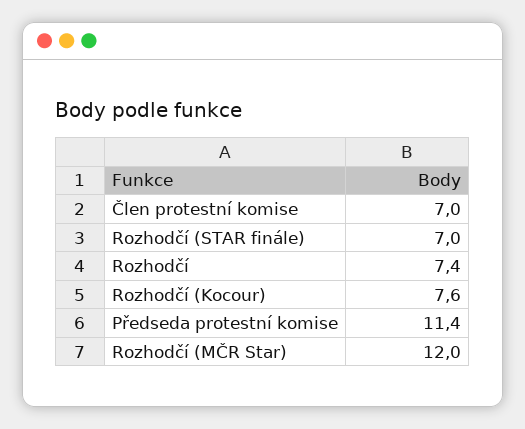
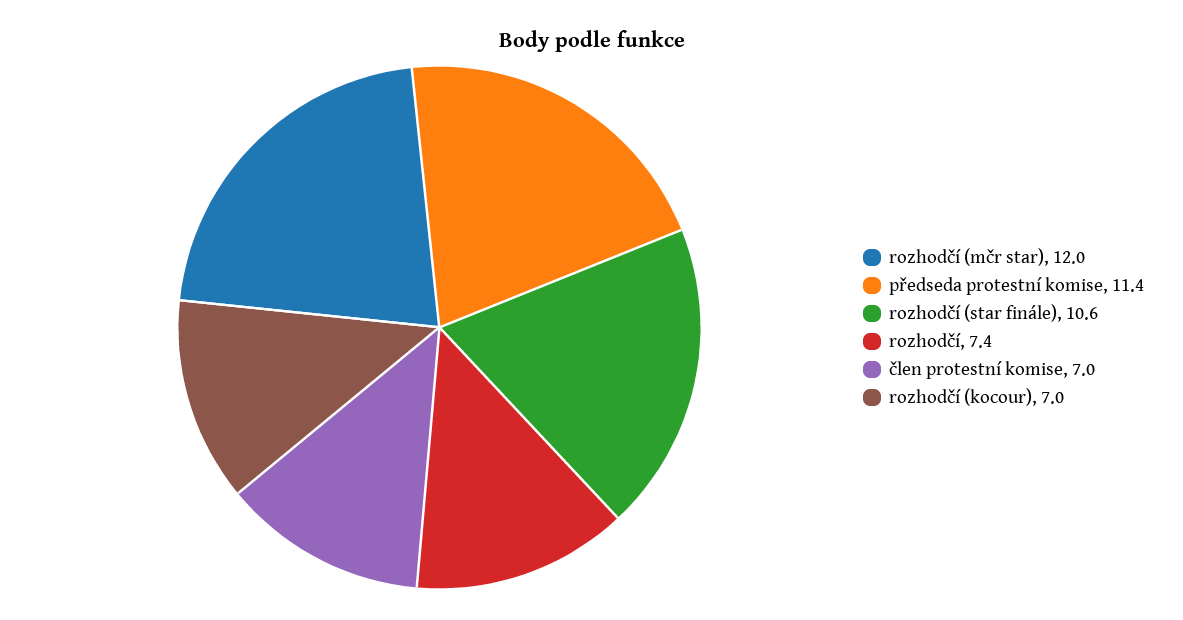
  {
    "Člen protestní komise": 7,
-   "Rozhodčí (STAR finále)": 7,
+   "Rozhodčí (STAR finále)": 10.6,
    "Rozhodčí": 7.4,
-   "Rozhodčí (Kocour)": 7.6,
+   "Rozhodčí (Kocour)": 7,
    "Předseda protestní komise": 11.4,
    "Rozhodčí (MČR Star)": 12
  }

